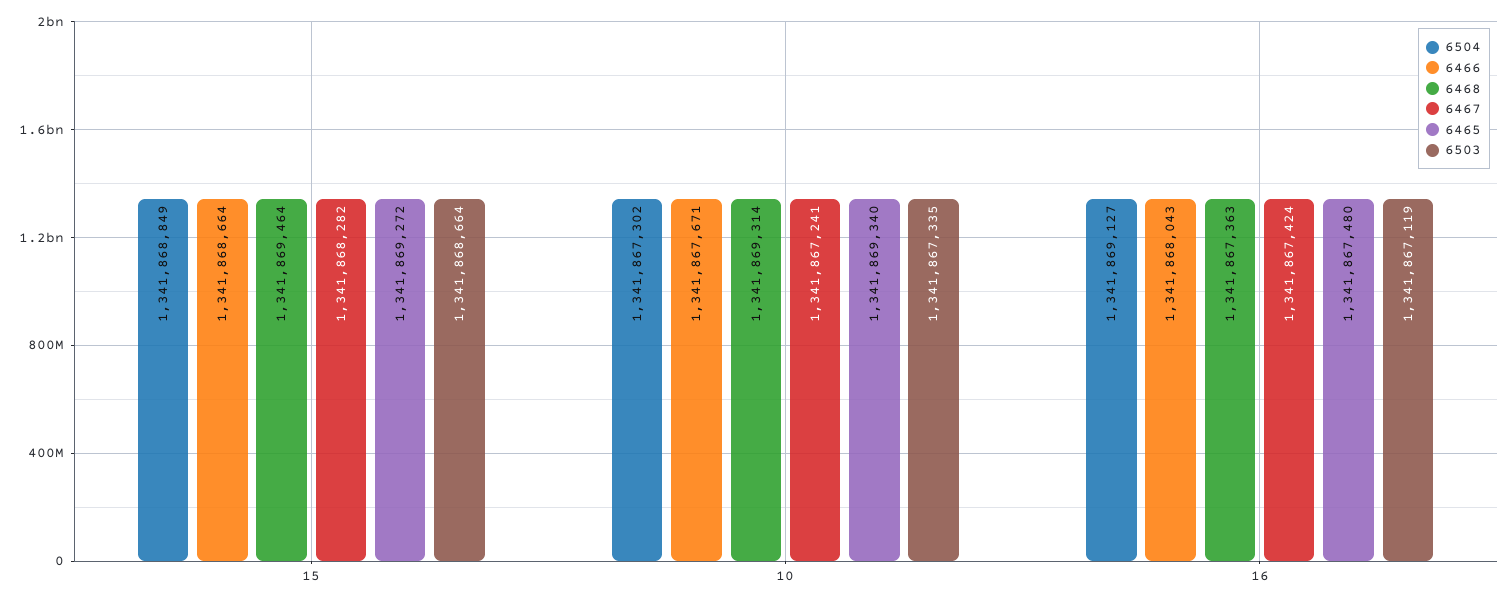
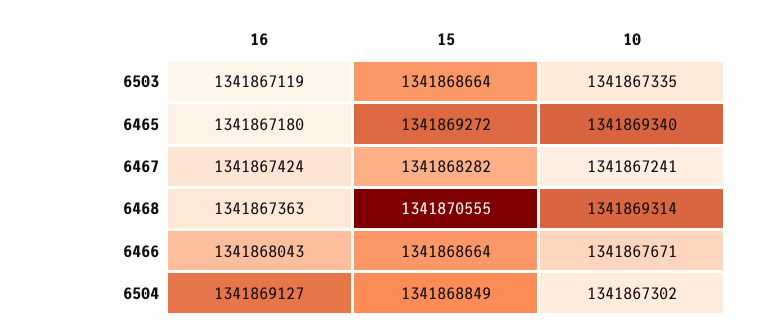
  {
    "6504": {
      "15": 1341868849,
      "10": 1341867302,
      "16": 1341869127
    },
    "6466": {
      "15": 1341868664,
      "10": 1341867671,
      "16": 1341868043
    },
    "6468": {
-     "15": 1341869464,
+     "15": 1341870555,
      "10": 1341869314,
      "16": 1341867363
    },
    "6467": {
      "15": 1341868282,
      "10": 1341867241,
      "16": 1341867424
    },
    "6465": {
      "15": 1341869272,
      "10": 1341869340,
-     "16": 1341867480
+     "16": 1341867180
    },
    "6503": {
      "15": 1341868664,
      "10": 1341867335,
      "16": 1341867119
    }
  }

